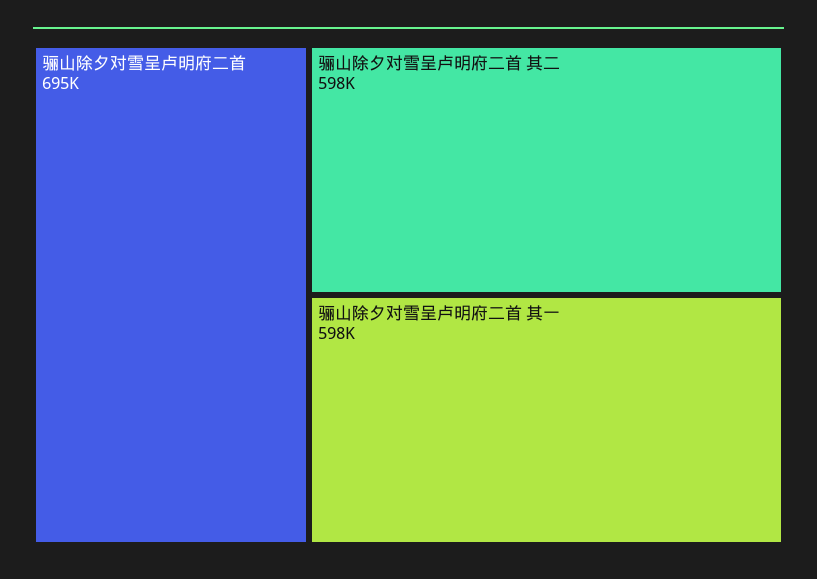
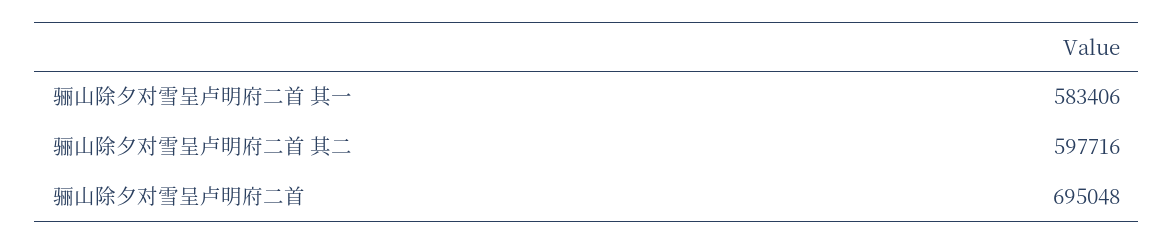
  {
    "骊山除夕对雪呈卢明府二首": 695048,
    "骊山除夕对雪呈卢明府二首 其二": 597716,
-   "骊山除夕对雪呈卢明府二首 其一": 598000
+   "骊山除夕对雪呈卢明府二首 其一": 583406
  }

